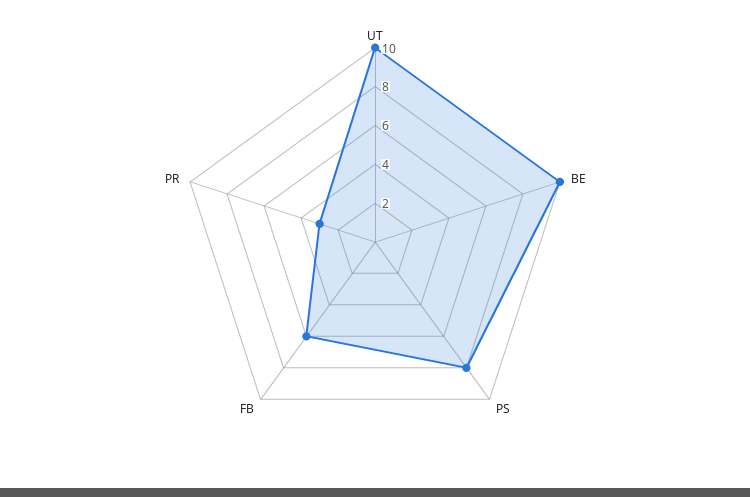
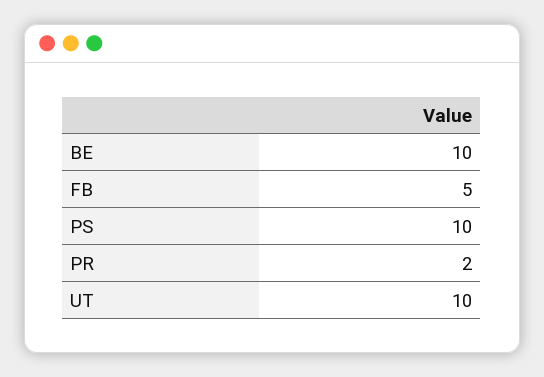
  {
    "UT": 10,
    "BE": 10,
-   "PS": 8,
+   "PS": 10,
-   "FB": 6,
+   "FB": 5,
-   "PR": 3
+   "PR": 2
  }

